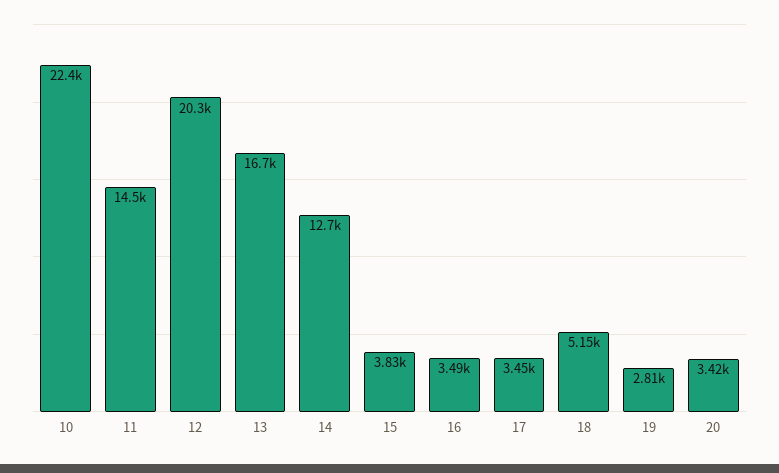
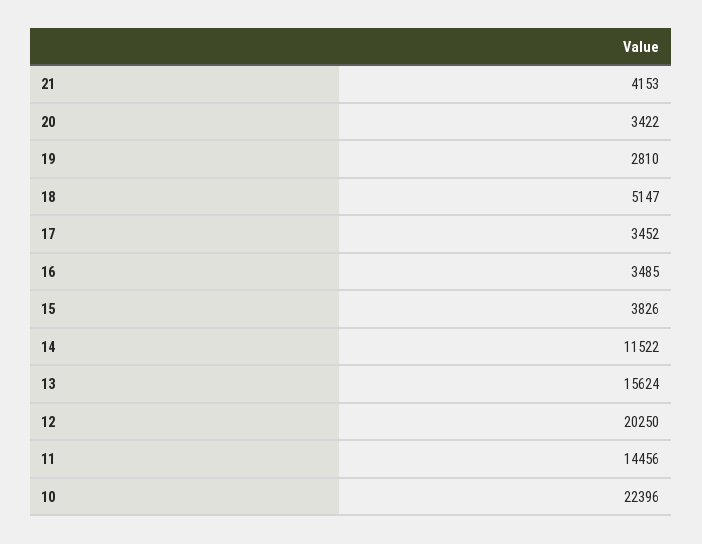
  {
    "10": 22396,
    "11": 14456,
    "12": 20250,
-   "13": 16700,
+   "13": 15624,
-   "14": 12700,
+   "14": 11522,
    "15": 3826,
    "16": 3485,
    "17": 3452,
    "18": 5147,
    "19": 2810,
-   "20": 3422
+   "20": 3422,
+   "21": 4153
  }

